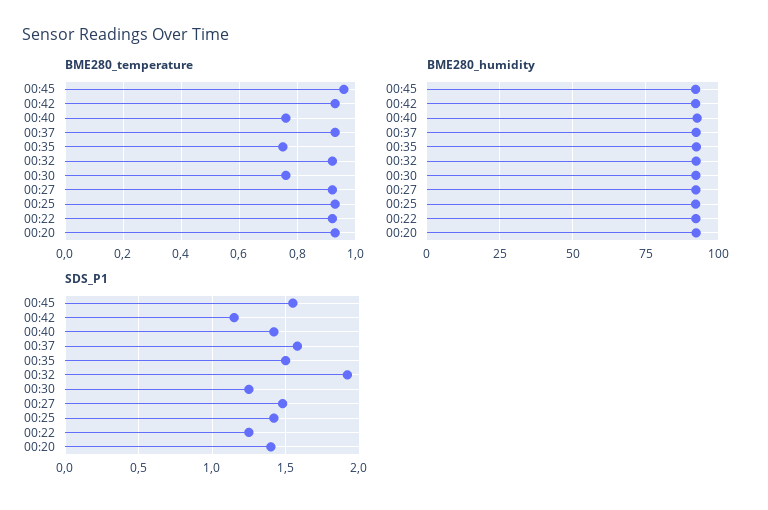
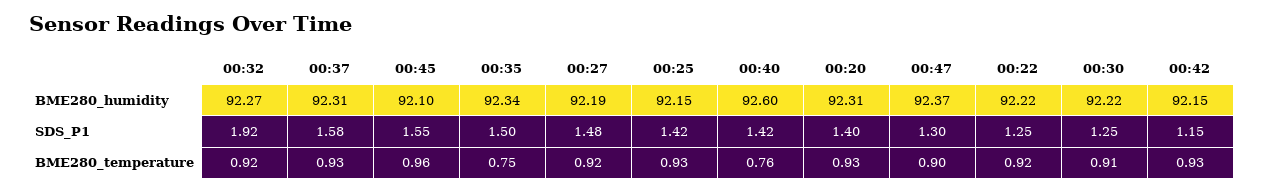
  {
    "BME280_temperature": {
      "00:45": 0.96,
      "00:42": 0.93,
      "00:40": 0.76,
      "00:37": 0.93,
      "00:35": 0.75,
      "00:32": 0.92,
-     "00:30": 0.75,
+     "00:30": 0.91,
      "00:27": 0.92,
      "00:25": 0.93,
      "00:22": 0.92,
-     "00:20": 0.93
+     "00:20": 0.93,
+     "00:47": 0.9
    },
    "BME280_humidity": {
      "00:45": 92.1,
      "00:42": 92.15,
      "00:40": 92.6,
      "00:37": 92.31,
      "00:35": 92.34,
      "00:32": 92.27,
      "00:30": 92.22,
      "00:27": 92.19,
      "00:25": 92.15,
      "00:22": 92.22,
-     "00:20": 92.31
+     "00:20": 92.31,
+     "00:47": 92.37
    },
    "SDS_P1": {
      "00:45": 1.55,
      "00:42": 1.15,
      "00:40": 1.42,
      "00:37": 1.58,
      "00:35": 1.5,
      "00:32": 1.92,
      "00:30": 1.25,
      "00:27": 1.48,
      "00:25": 1.42,
      "00:22": 1.25,
-     "00:20": 1.4
+     "00:20": 1.4,
+     "00:47": 1.3
    }
  }

